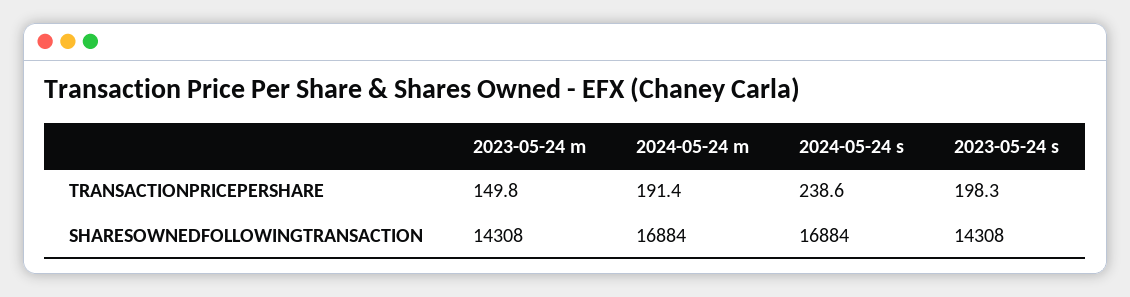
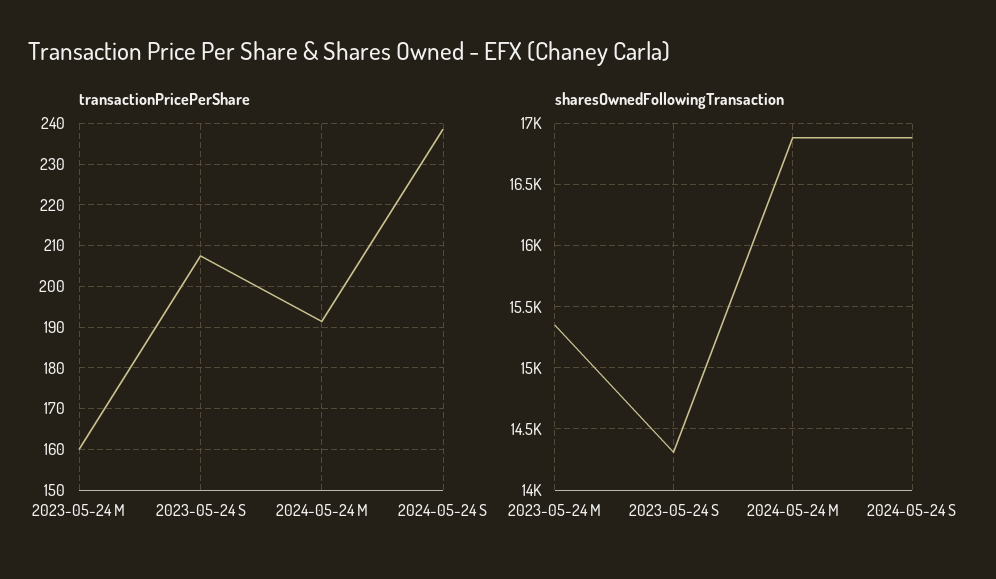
  {
    "TRANSACTIONPRICEPERSHARE": {
-     "2023-05-24 m": 149.8,
+     "2023-05-24 m": 160,
      "2024-05-24 m": 191.4,
      "2024-05-24 s": 238.6,
-     "2023-05-24 s": 198.3
+     "2023-05-24 s": 208
    },
    "SHARESOWNEDFOLLOWINGTRANSACTION": {
-     "2023-05-24 m": 14308,
+     "2023-05-24 m": 15350,
      "2024-05-24 m": 16884,
      "2024-05-24 s": 16884,
      "2023-05-24 s": 14308
    }
  }

